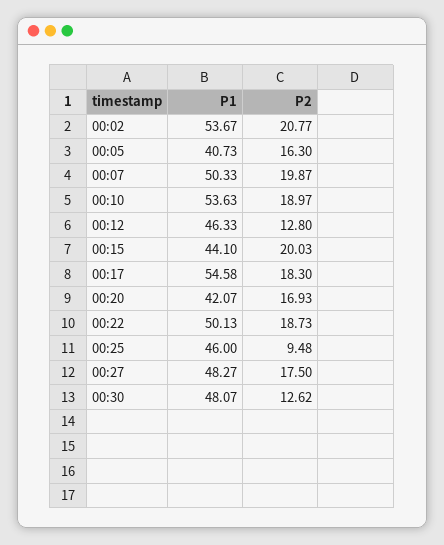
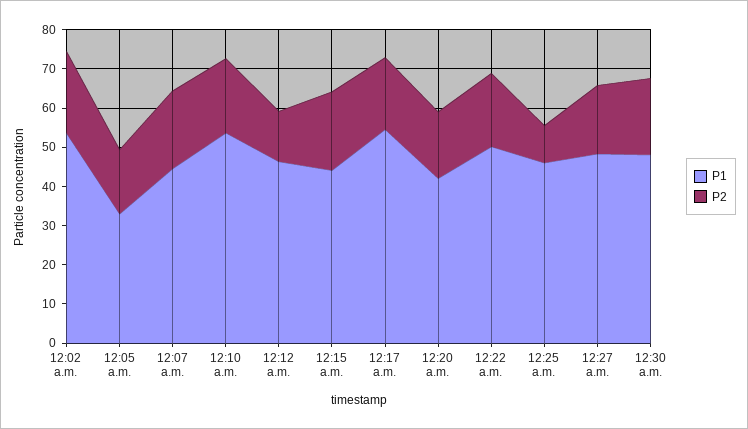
  {
    "P1": {
      "00:02": 53.67,
-     "00:05": 40.73,
+     "00:05": 32.5,
-     "00:07": 50.33,
+     "00:07": 45,
      "00:10": 53.63,
      "00:12": 46.33,
      "00:15": 44.1,
      "00:17": 54.58,
      "00:20": 42.07,
      "00:22": 50.13,
      "00:25": 46,
      "00:27": 48.27,
      "00:30": 48.07
    },
    "P2": {
      "00:02": 20.77,
      "00:05": 16.3,
      "00:07": 19.87,
      "00:10": 18.97,
      "00:12": 12.8,
      "00:15": 20.03,
      "00:17": 18.3,
      "00:20": 16.93,
      "00:22": 18.73,
      "00:25": 9.48,
      "00:27": 17.5,
-     "00:30": 12.62
+     "00:30": 20
    }
  }

